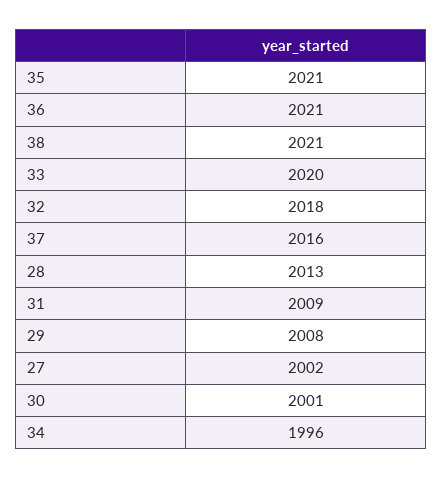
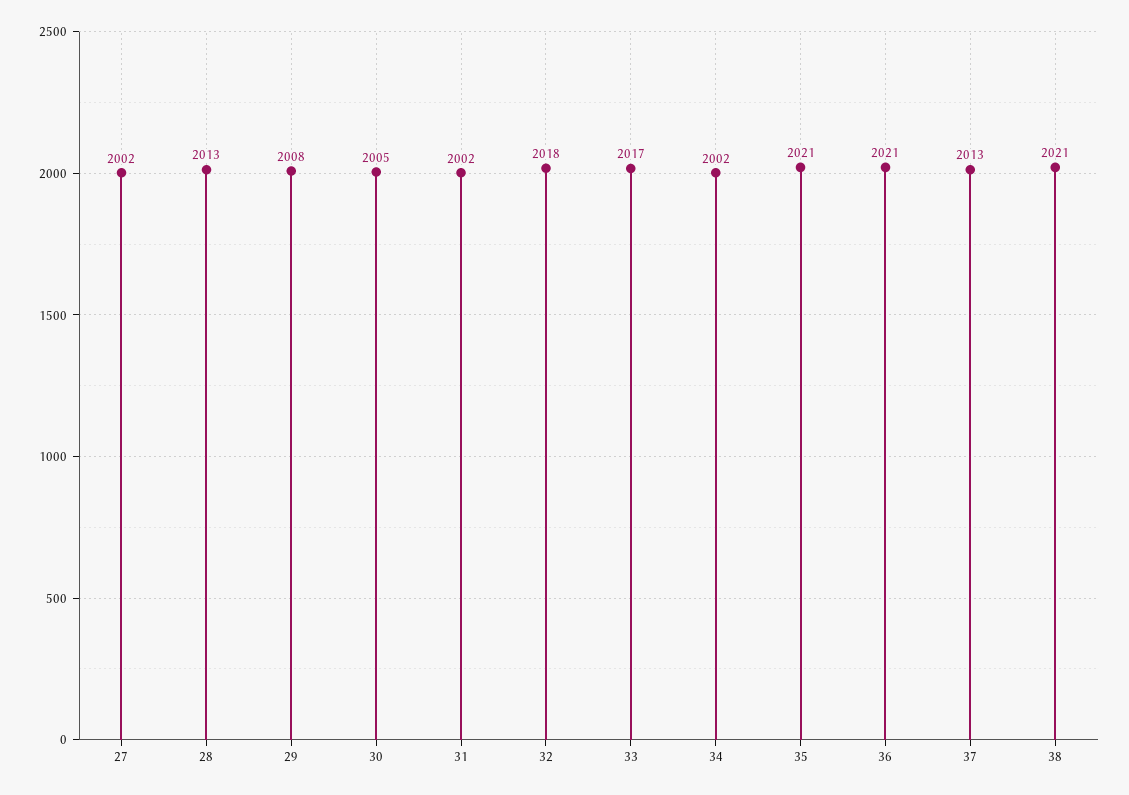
  {
    "35": 2021,
    "36": 2021,
    "38": 2021,
-   "33": 2020,
+   "33": 2017,
    "32": 2018,
-   "37": 2016,
+   "37": 2013,
    "28": 2013,
-   "31": 2009,
+   "31": 2002,
    "29": 2008,
    "27": 2002,
-   "30": 2001,
+   "30": 2005,
-   "34": 1996
+   "34": 2002
  }

